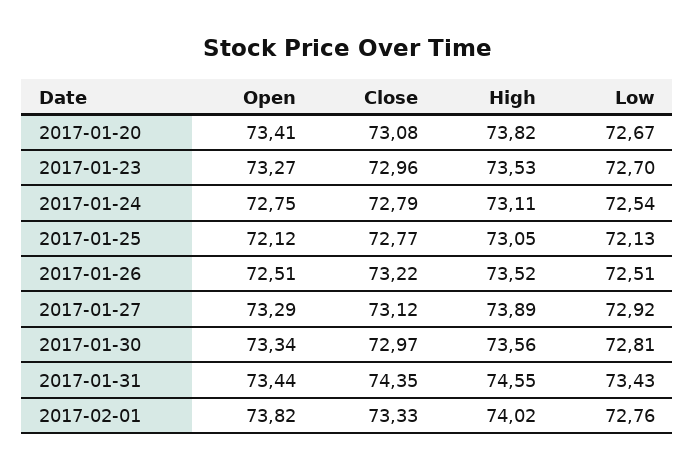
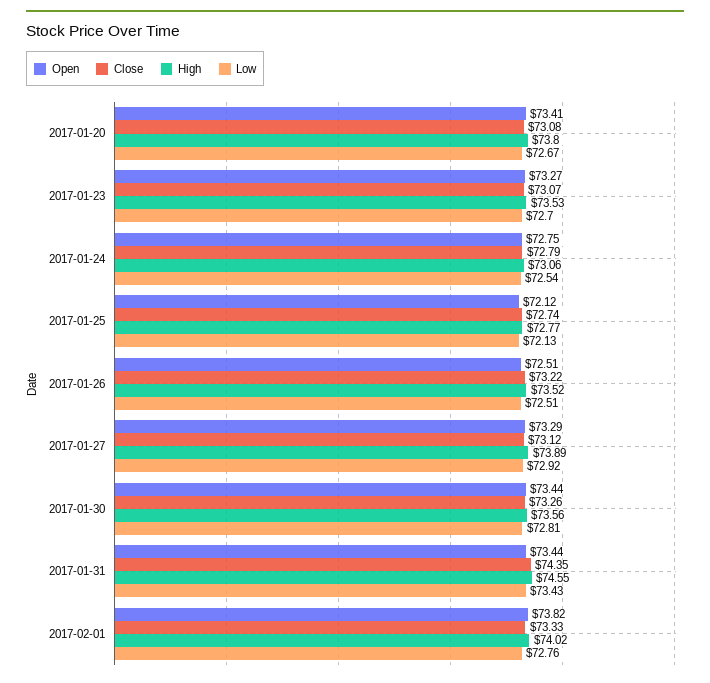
  {
    "Open": {
      "2017-01-20": 73.41,
      "2017-01-23": 73.27,
      "2017-01-24": 72.75,
      "2017-01-25": 72.12,
      "2017-01-26": 72.51,
      "2017-01-27": 73.29,
-     "2017-01-30": 73.34,
+     "2017-01-30": 73.44,
      "2017-01-31": 73.44,
      "2017-02-01": 73.82
    },
    "Close": {
      "2017-01-20": 73.08,
-     "2017-01-23": 72.96,
+     "2017-01-23": 73.07,
      "2017-01-24": 72.79,
-     "2017-01-25": 72.77,
+     "2017-01-25": 72.74,
      "2017-01-26": 73.22,
      "2017-01-27": 73.12,
-     "2017-01-30": 72.97,
+     "2017-01-30": 73.26,
      "2017-01-31": 74.35,
      "2017-02-01": 73.33
    },
    "High": {
-     "2017-01-20": 73.82,
+     "2017-01-20": 73.8,
      "2017-01-23": 73.53,
-     "2017-01-24": 73.11,
+     "2017-01-24": 73.06,
-     "2017-01-25": 73.05,
+     "2017-01-25": 72.77,
      "2017-01-26": 73.52,
      "2017-01-27": 73.89,
      "2017-01-30": 73.56,
      "2017-01-31": 74.55,
      "2017-02-01": 74.02
    },
    "Low": {
      "2017-01-20": 72.67,
      "2017-01-23": 72.7,
      "2017-01-24": 72.54,
      "2017-01-25": 72.13,
      "2017-01-26": 72.51,
      "2017-01-27": 72.92,
      "2017-01-30": 72.81,
      "2017-01-31": 73.43,
      "2017-02-01": 72.76
    }
  }

